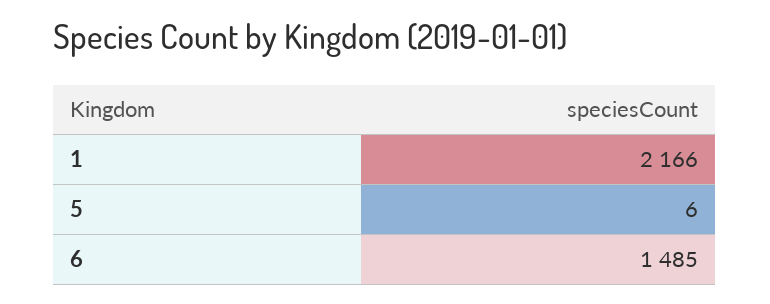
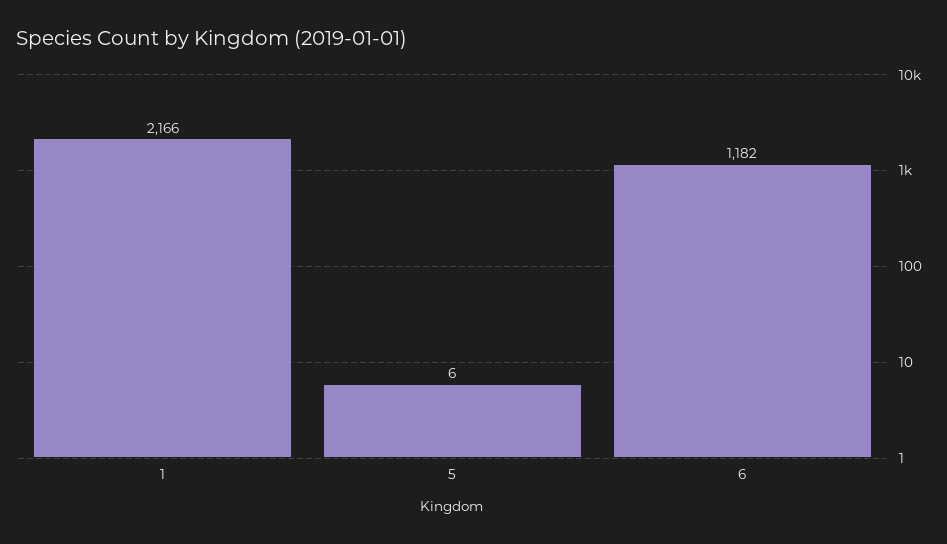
  {
    "1": 2166,
    "5": 6,
-   "6": 1485
+   "6": 1182
  }

